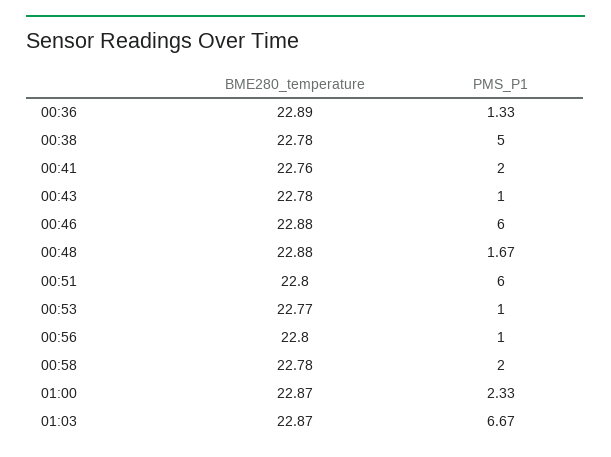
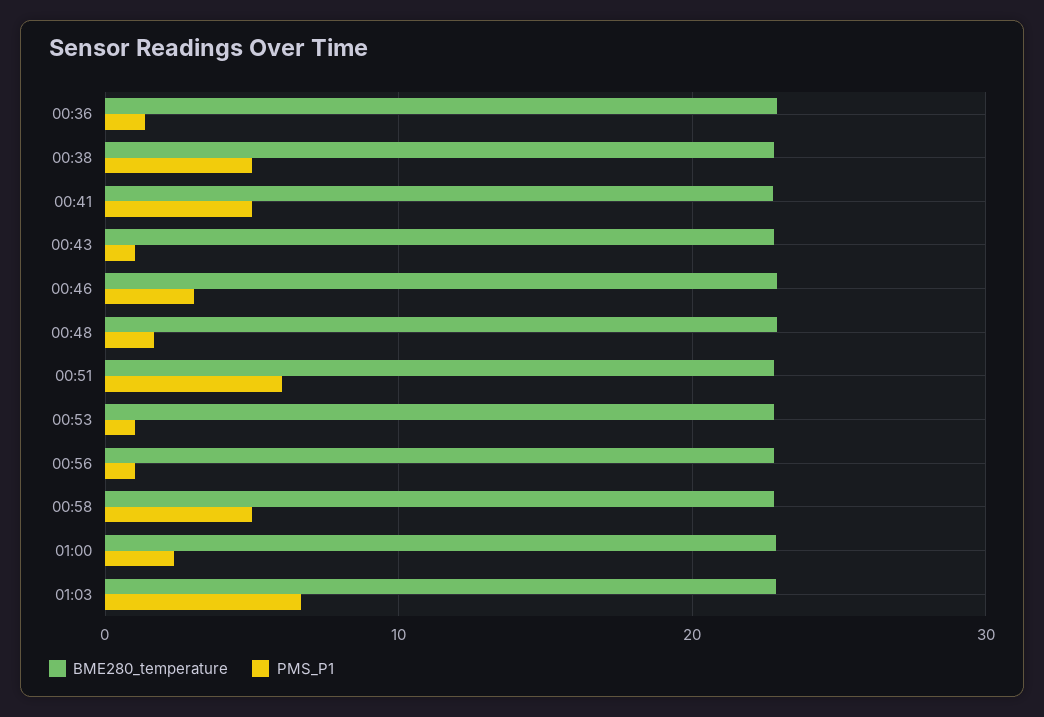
  {
    "BME280_temperature": {
      "00:36": 22.89,
      "00:38": 22.78,
      "00:41": 22.76,
      "00:43": 22.78,
      "00:46": 22.88,
      "00:48": 22.88,
      "00:51": 22.8,
      "00:53": 22.77,
      "00:56": 22.8,
      "00:58": 22.78,
      "01:00": 22.87,
      "01:03": 22.87
    },
    "PMS_P1": {
      "00:36": 1.33,
      "00:38": 5,
-     "00:41": 2,
+     "00:41": 5,
      "00:43": 1,
-     "00:46": 6,
+     "00:46": 3,
      "00:48": 1.67,
      "00:51": 6,
      "00:53": 1,
      "00:56": 1,
-     "00:58": 2,
+     "00:58": 5,
      "01:00": 2.33,
      "01:03": 6.67
    }
  }

